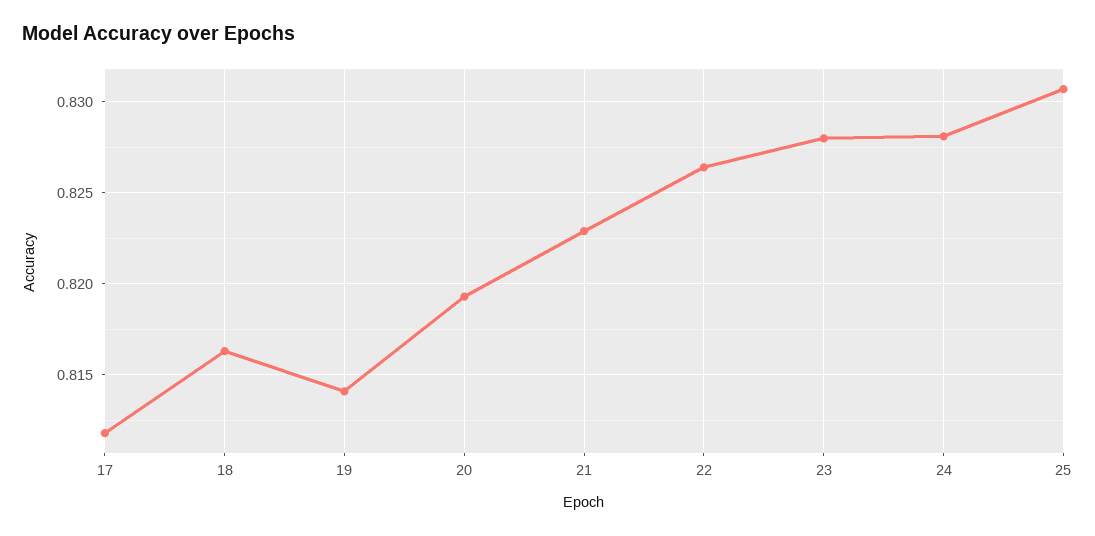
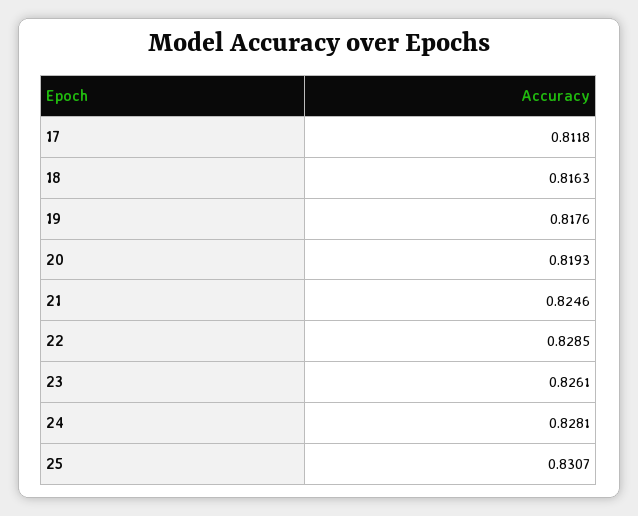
  {
    "17": 0.8118,
    "18": 0.8163,
-   "19": 0.814,
+   "19": 0.8176,
    "20": 0.8193,
-   "21": 0.823,
+   "21": 0.8246,
-   "22": 0.8265,
+   "22": 0.8285,
-   "23": 0.828,
+   "23": 0.8261,
    "24": 0.8281,
    "25": 0.8307
  }

